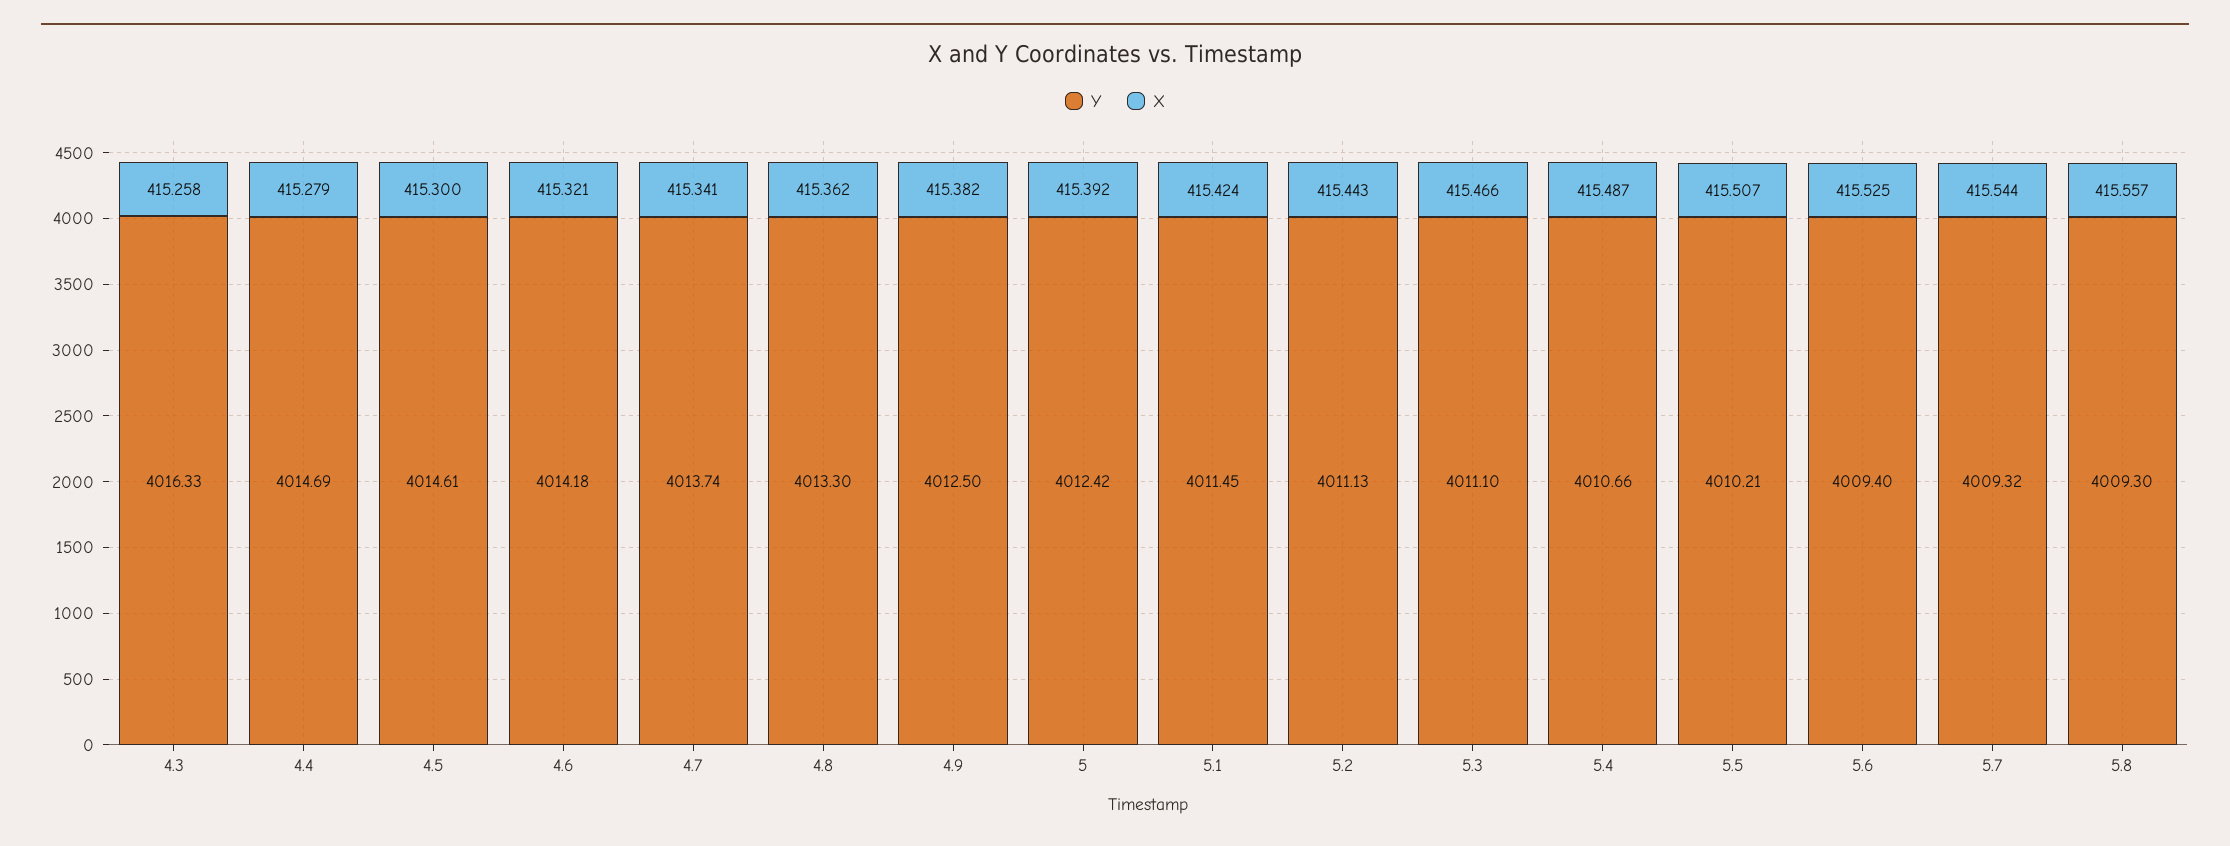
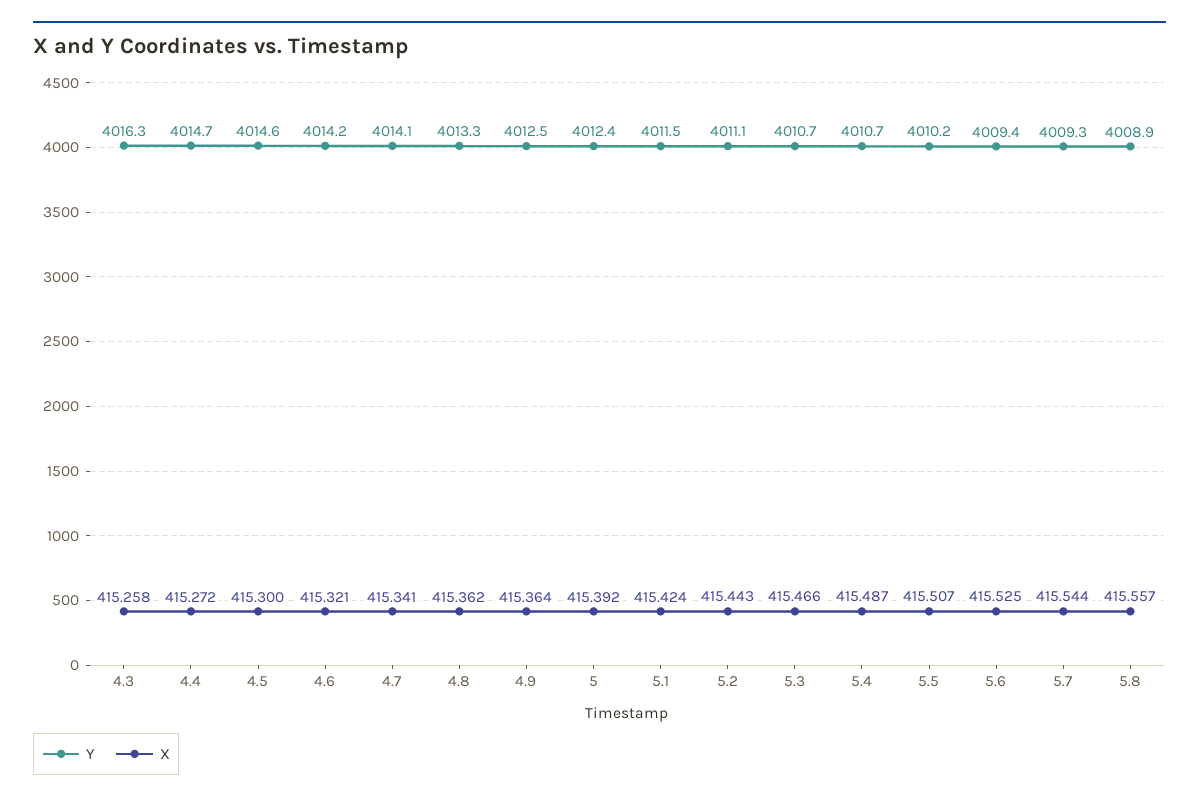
  {
    "Y": {
      "4.3": 4016.33,
      "4.4": 4014.69,
      "4.5": 4014.61,
      "4.6": 4014.18,
-     "4.7": 4013.74,
+     "4.7": 4014.1,
      "4.8": 4013.3,
      "4.9": 4012.5,
      "5": 4012.42,
      "5.1": 4011.45,
      "5.2": 4011.13,
-     "5.3": 4011.1,
+     "5.3": 4010.7,
      "5.4": 4010.66,
      "5.5": 4010.21,
      "5.6": 4009.4,
      "5.7": 4009.32,
-     "5.8": 4009.3
+     "5.8": 4008.9
    },
    "X": {
      "4.3": 415.258,
-     "4.4": 415.279,
+     "4.4": 415.272,
      "4.5": 415.3,
      "4.6": 415.321,
      "4.7": 415.341,
      "4.8": 415.362,
-     "4.9": 415.382,
+     "4.9": 415.364,
      "5": 415.392,
      "5.1": 415.424,
      "5.2": 415.443,
      "5.3": 415.466,
      "5.4": 415.487,
      "5.5": 415.507,
      "5.6": 415.525,
      "5.7": 415.544,
      "5.8": 415.557
    }
  }

